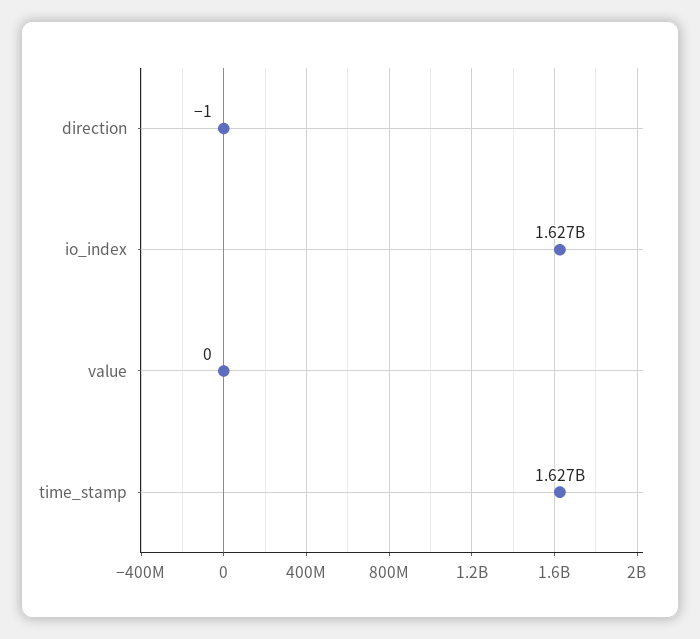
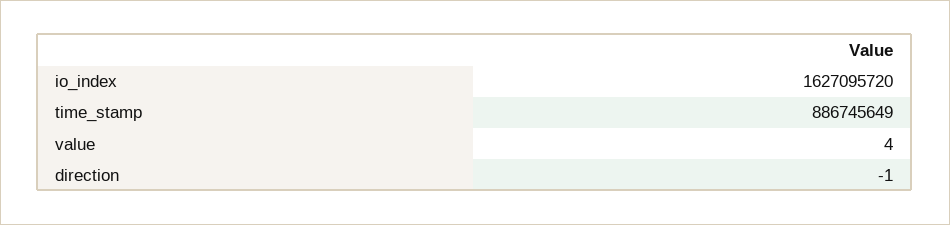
  {
    "direction": -1,
    "io_index": 1627095720,
-   "value": 0,
+   "value": 4,
-   "time_stamp": 1627000000
+   "time_stamp": 886745649
  }

